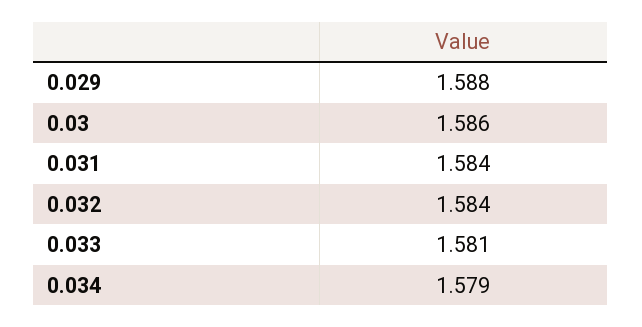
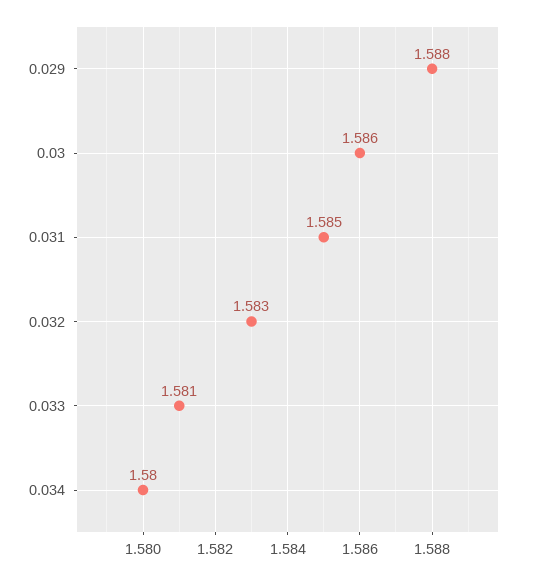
  {
    "0.029": 1.588,
    "0.03": 1.586,
-   "0.031": 1.584,
+   "0.031": 1.585,
-   "0.032": 1.584,
+   "0.032": 1.583,
    "0.033": 1.581,
-   "0.034": 1.579
+   "0.034": 1.58
  }

